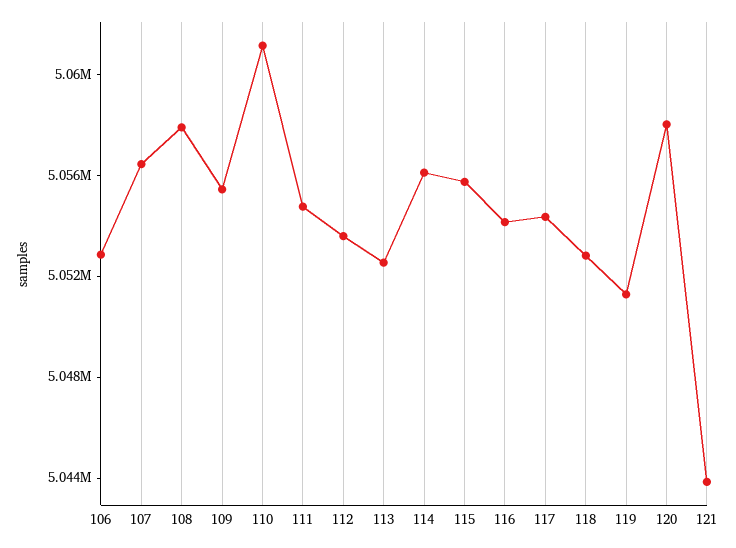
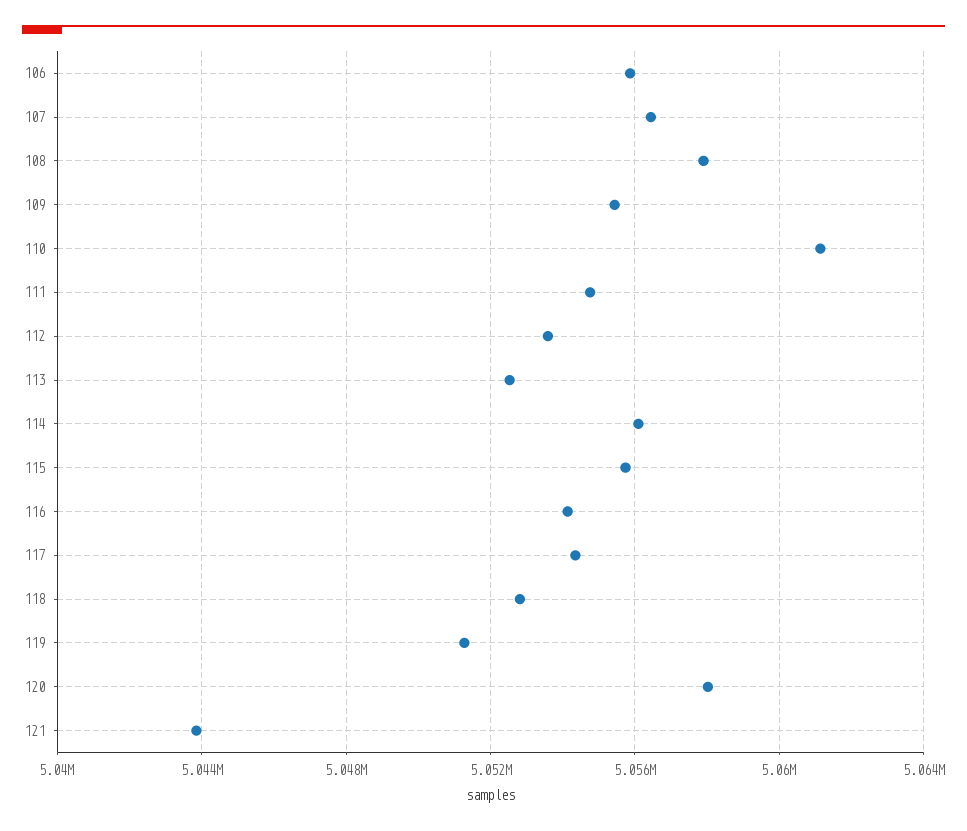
  {
-   "106": 5053000,
+   "106": 5056000,
    "107": 5056500,
    "108": 5058000,
    "109": 5055500,
    "110": 5061000,
    "111": 5055000,
    "112": 5053500,
    "113": 5052500,
    "114": 5056000,
    "115": 5055500,
    "116": 5054000,
    "117": 5054500,
    "118": 5053000,
    "119": 5051500,
    "120": 5058000,
    "121": 5044000
  }

